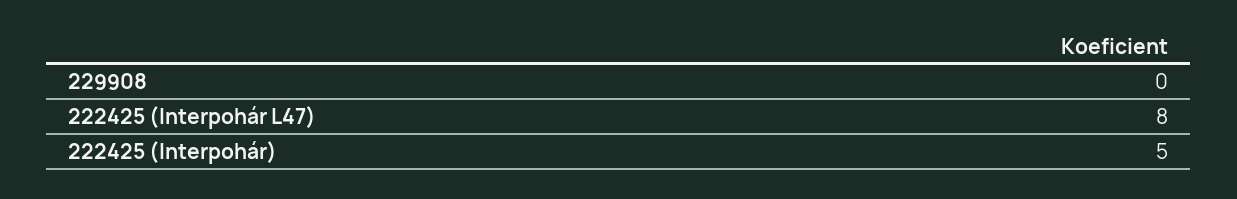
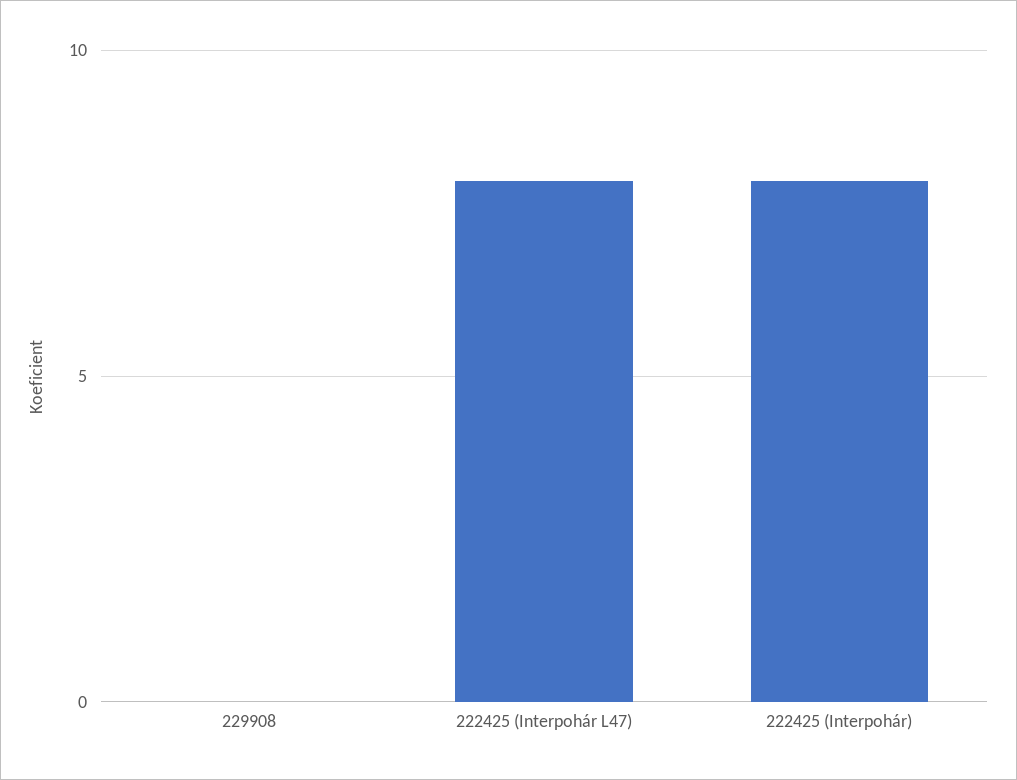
  {
    "229908": 0,
    "222425 (Interpohár L47)": 8,
-   "222425 (Interpohár)": 5
+   "222425 (Interpohár)": 8
  }

